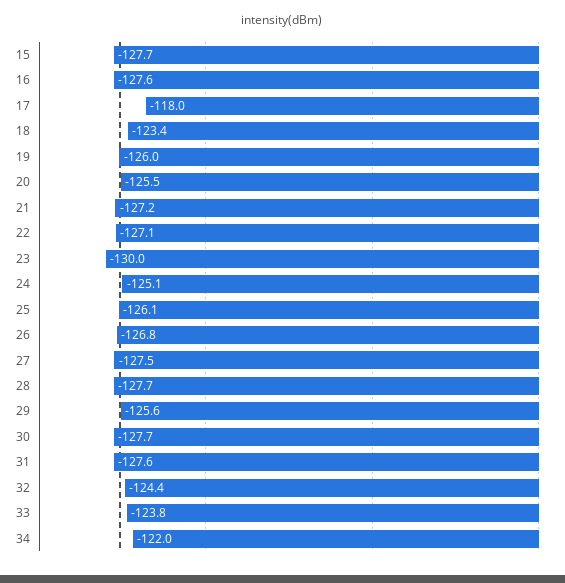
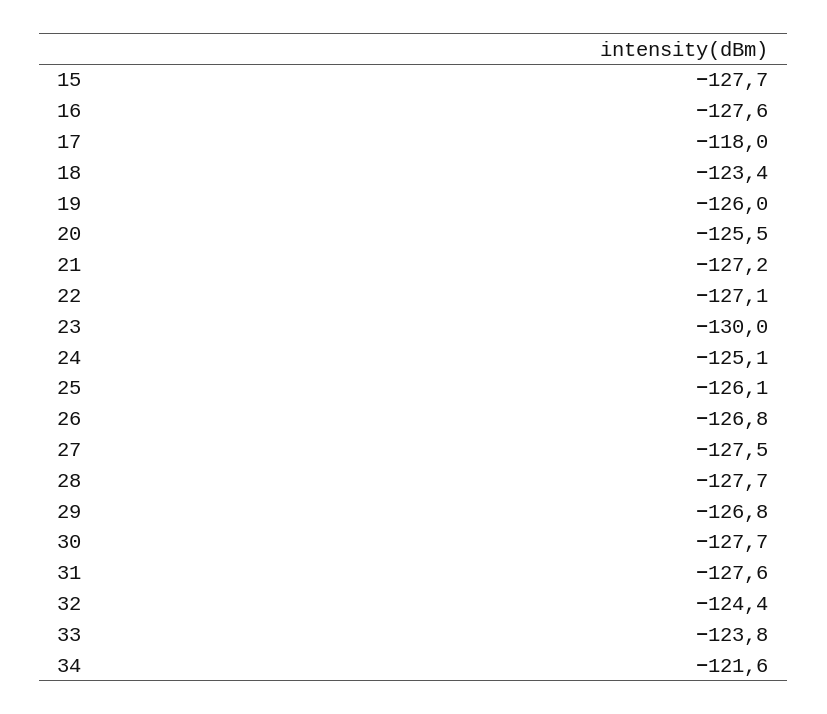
  {
    "15": -127.7,
    "16": -127.6,
    "17": -118,
    "18": -123.4,
    "19": -126,
    "20": -125.5,
    "21": -127.2,
    "22": -127.1,
    "23": -130,
    "24": -125.1,
    "25": -126.1,
    "26": -126.8,
    "27": -127.5,
    "28": -127.7,
-   "29": -125.6,
+   "29": -126.8,
    "30": -127.7,
    "31": -127.6,
    "32": -124.4,
    "33": -123.8,
-   "34": -122
+   "34": -121.6
  }

